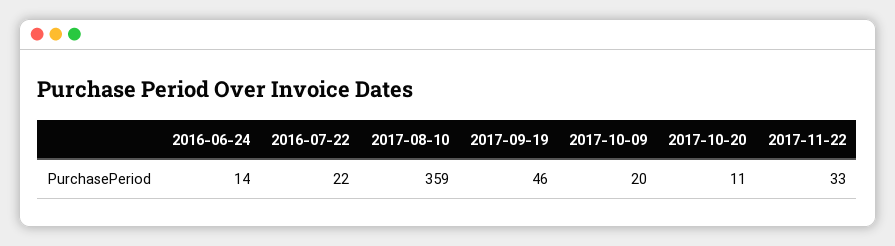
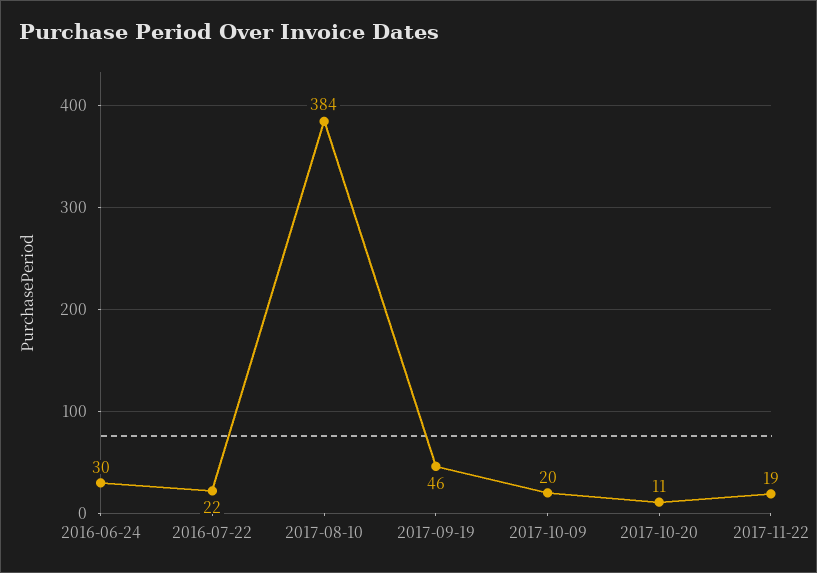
  {
-   "2016-06-24": 14,
+   "2016-06-24": 30,
    "2016-07-22": 22,
-   "2017-08-10": 359,
+   "2017-08-10": 384,
    "2017-09-19": 46,
    "2017-10-09": 20,
    "2017-10-20": 11,
-   "2017-11-22": 33
+   "2017-11-22": 19
  }

